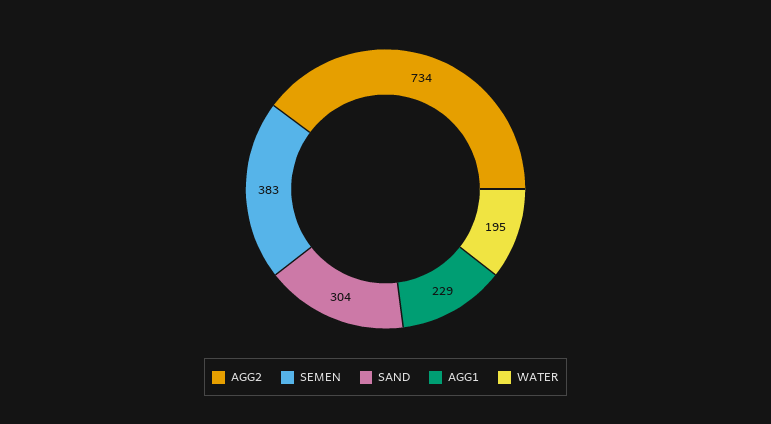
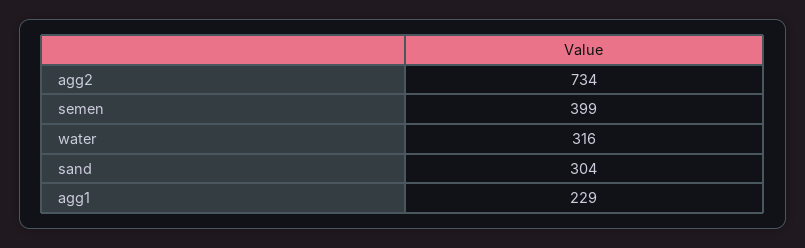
  {
    "AGG2": 734,
-   "SEMEN": 383,
+   "SEMEN": 399,
    "SAND": 304,
    "AGG1": 229,
-   "WATER": 195
+   "WATER": 316
  }

